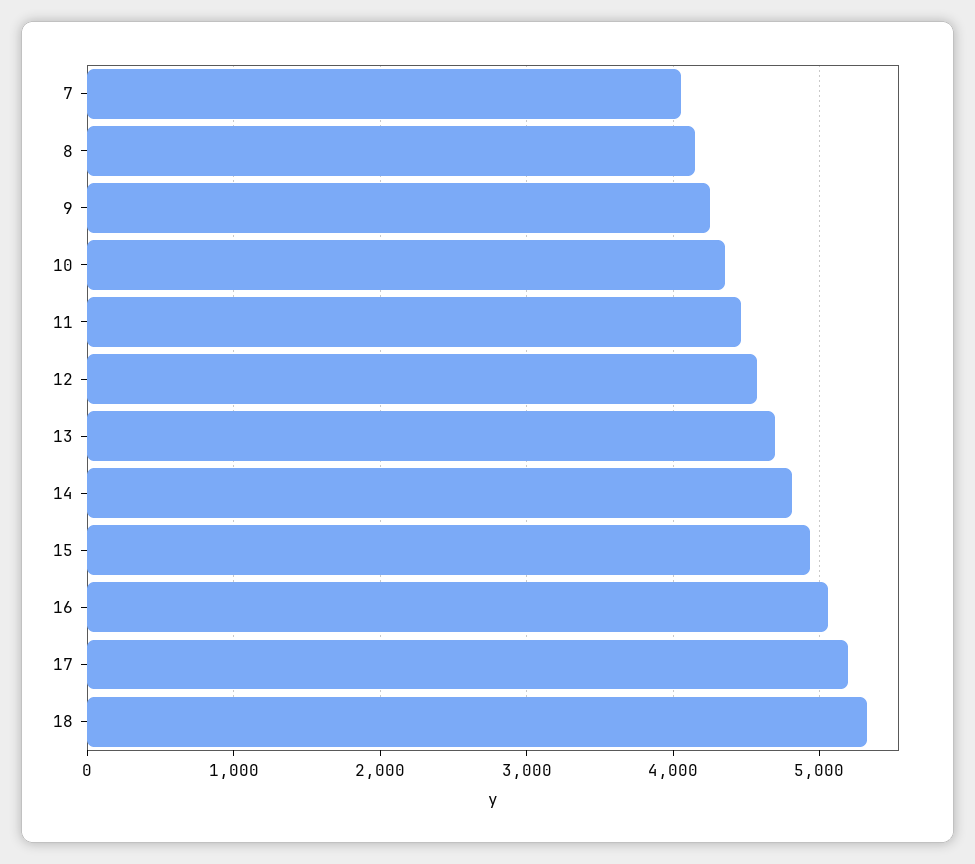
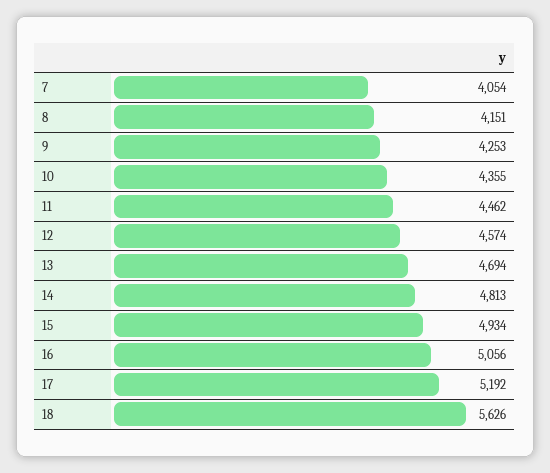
  {
    "7": 4054,
    "8": 4151,
    "9": 4253,
    "10": 4355,
    "11": 4462,
    "12": 4574,
    "13": 4694,
    "14": 4813,
    "15": 4934,
    "16": 5056,
    "17": 5192,
-   "18": 5300
+   "18": 5626
  }

